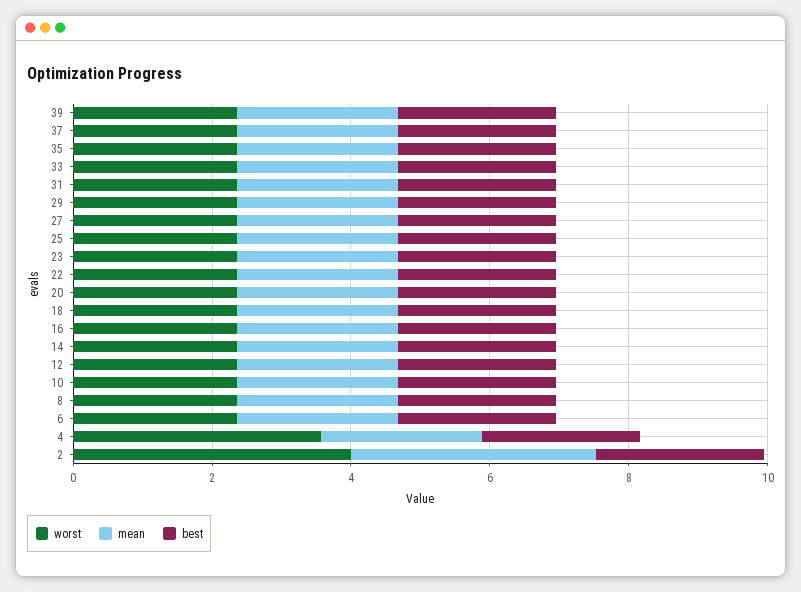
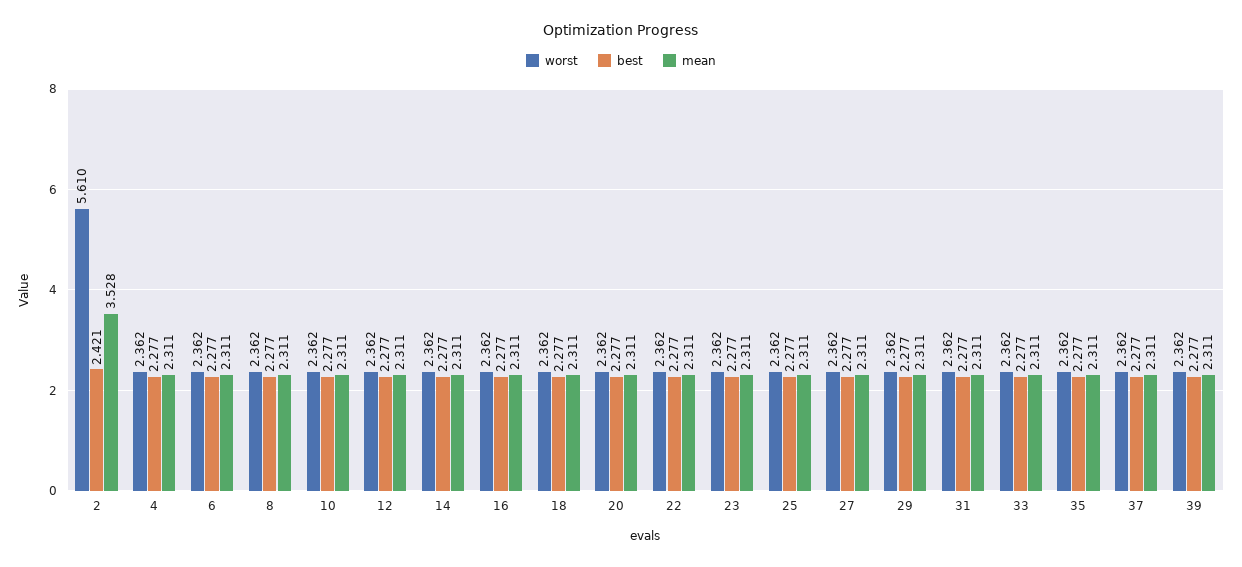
  {
    "worst": {
      "39": 2.362,
      "37": 2.362,
      "35": 2.362,
      "33": 2.362,
      "31": 2.362,
      "29": 2.362,
      "27": 2.362,
      "25": 2.362,
      "23": 2.362,
      "22": 2.362,
      "20": 2.362,
      "18": 2.362,
      "16": 2.362,
      "14": 2.362,
      "12": 2.362,
      "10": 2.362,
      "8": 2.362,
      "6": 2.362,
-     "4": 3.5,
+     "4": 2.362,
-     "2": 4
+     "2": 5.61
    },
    "mean": {
      "39": 2.311,
      "37": 2.311,
      "35": 2.311,
      "33": 2.311,
      "31": 2.311,
      "29": 2.311,
      "27": 2.311,
      "25": 2.311,
      "23": 2.311,
      "22": 2.311,
      "20": 2.311,
      "18": 2.311,
      "16": 2.311,
      "14": 2.311,
      "12": 2.311,
      "10": 2.311,
      "8": 2.311,
      "6": 2.311,
      "4": 2.311,
      "2": 3.528
    },
    "best": {
      "39": 2.277,
      "37": 2.277,
      "35": 2.277,
      "33": 2.277,
      "31": 2.277,
      "29": 2.277,
      "27": 2.277,
      "25": 2.277,
      "23": 2.277,
      "22": 2.277,
      "20": 2.277,
      "18": 2.277,
      "16": 2.277,
      "14": 2.277,
      "12": 2.277,
      "10": 2.277,
      "8": 2.277,
      "6": 2.277,
      "4": 2.277,
      "2": 2.421
    }
  }

